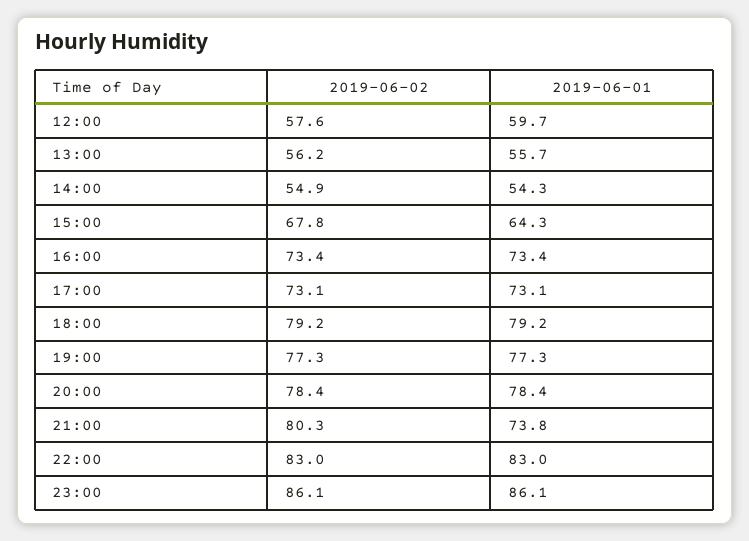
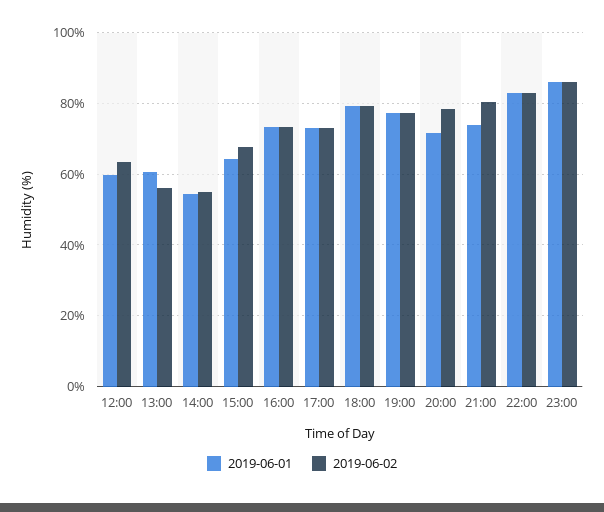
  {
    "2019-06-02": {
-     "12:00": 57.6,
+     "12:00": 64,
      "13:00": 56.2,
      "14:00": 54.9,
      "15:00": 67.8,
      "16:00": 73.4,
      "17:00": 73.1,
      "18:00": 79.2,
      "19:00": 77.3,
      "20:00": 78.4,
      "21:00": 80.3,
      "22:00": 83,
      "23:00": 86.1
    },
    "2019-06-01": {
      "12:00": 59.7,
-     "13:00": 55.7,
+     "13:00": 60,
      "14:00": 54.3,
      "15:00": 64.3,
      "16:00": 73.4,
      "17:00": 73.1,
      "18:00": 79.2,
      "19:00": 77.3,
-     "20:00": 78.4,
+     "20:00": 72,
      "21:00": 73.8,
      "22:00": 83,
      "23:00": 86.1
    }
  }

